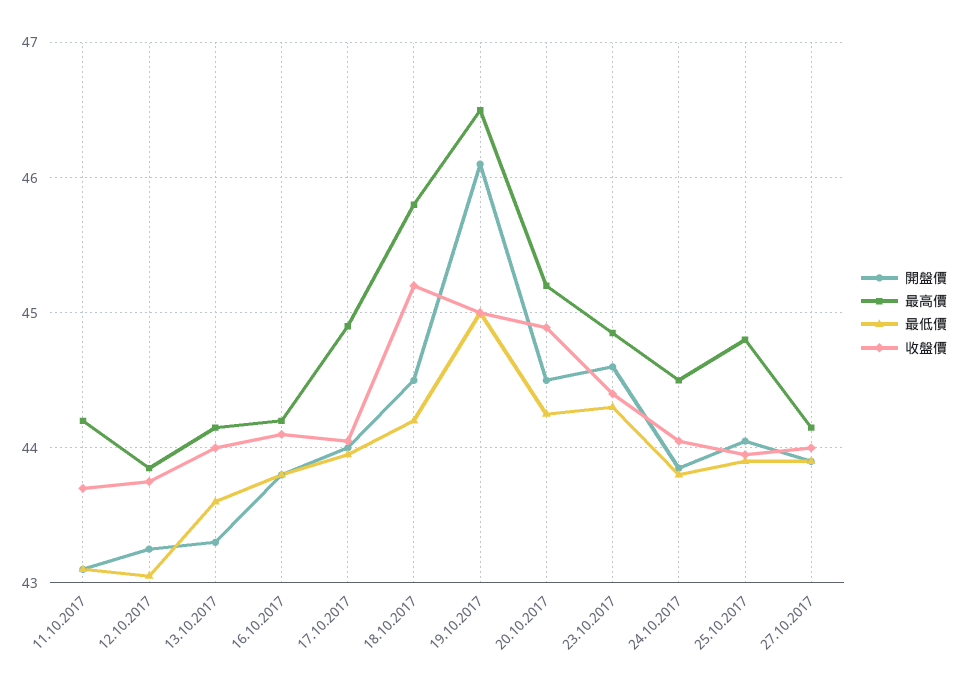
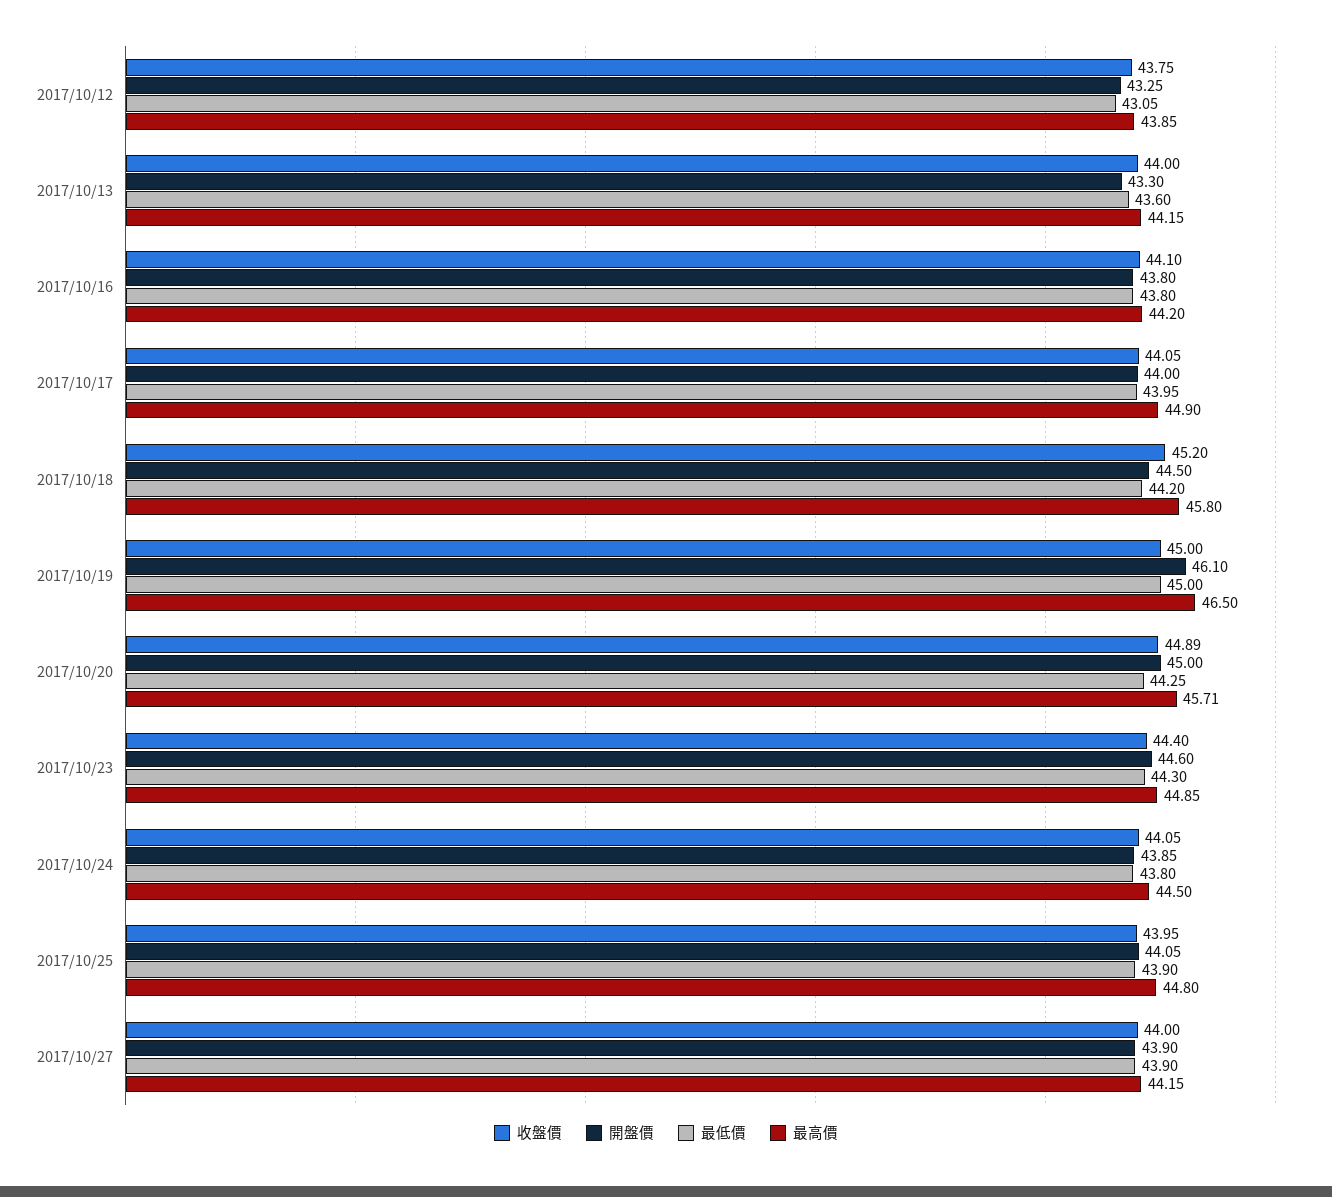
  {
    "開盤價": {
-     "11.10.2017": 43.1,
      "12.10.2017": 43.25,
      "13.10.2017": 43.3,
      "16.10.2017": 43.8,
      "17.10.2017": 44,
      "18.10.2017": 44.5,
      "19.10.2017": 46.1,
-     "20.10.2017": 44.5,
+     "20.10.2017": 45,
      "23.10.2017": 44.6,
      "24.10.2017": 43.85,
      "25.10.2017": 44.05,
      "27.10.2017": 43.9
    },
    "最高價": {
-     "11.10.2017": 44.2,
      "12.10.2017": 43.85,
      "13.10.2017": 44.15,
      "16.10.2017": 44.2,
      "17.10.2017": 44.9,
      "18.10.2017": 45.8,
      "19.10.2017": 46.5,
-     "20.10.2017": 45.2,
+     "20.10.2017": 45.71,
      "23.10.2017": 44.85,
      "24.10.2017": 44.5,
      "25.10.2017": 44.8,
      "27.10.2017": 44.15
    },
    "最低價": {
-     "11.10.2017": 43.1,
      "12.10.2017": 43.05,
      "13.10.2017": 43.6,
      "16.10.2017": 43.8,
      "17.10.2017": 43.95,
      "18.10.2017": 44.2,
      "19.10.2017": 45,
      "20.10.2017": 44.25,
      "23.10.2017": 44.3,
      "24.10.2017": 43.8,
      "25.10.2017": 43.9,
      "27.10.2017": 43.9
    },
    "收盤價": {
-     "11.10.2017": 43.7,
      "12.10.2017": 43.75,
      "13.10.2017": 44,
      "16.10.2017": 44.1,
      "17.10.2017": 44.05,
      "18.10.2017": 45.2,
      "19.10.2017": 45,
      "20.10.2017": 44.89,
      "23.10.2017": 44.4,
      "24.10.2017": 44.05,
      "25.10.2017": 43.95,
      "27.10.2017": 44
    }
  }

